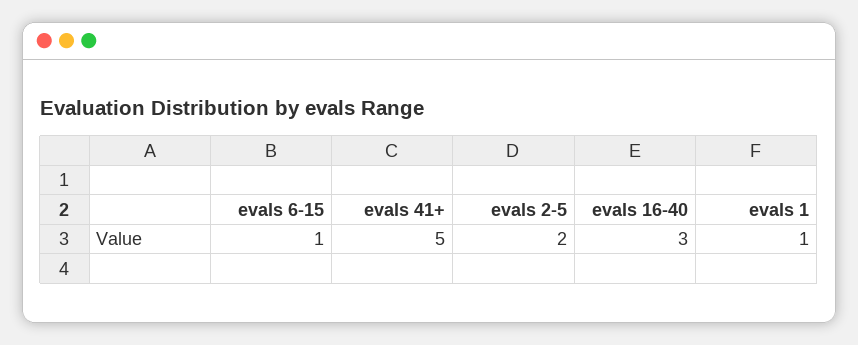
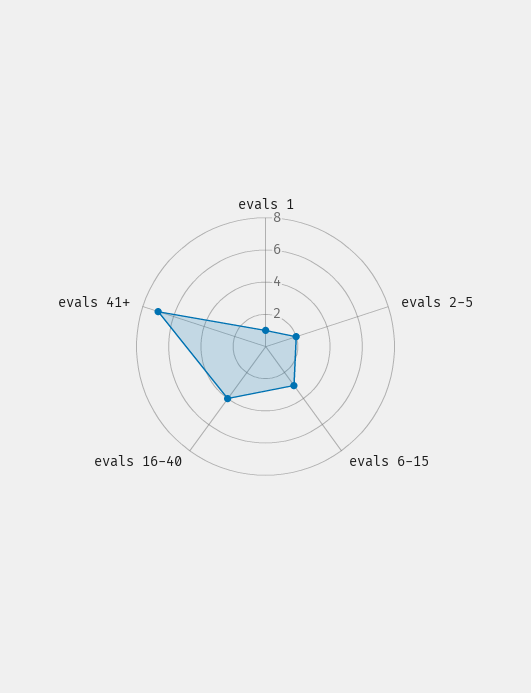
  {
-   "evals 6-15": 1,
+   "evals 6-15": 3,
-   "evals 41+": 5,
+   "evals 41+": 7,
    "evals 2-5": 2,
-   "evals 16-40": 3,
+   "evals 16-40": 4,
    "evals 1": 1
  }

